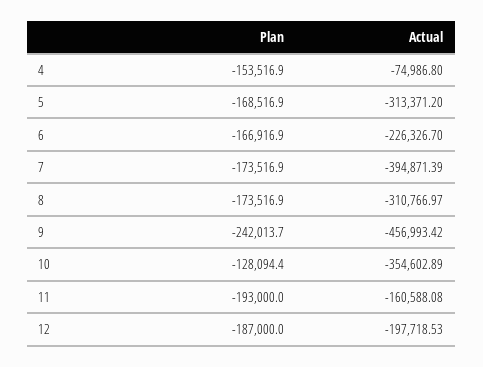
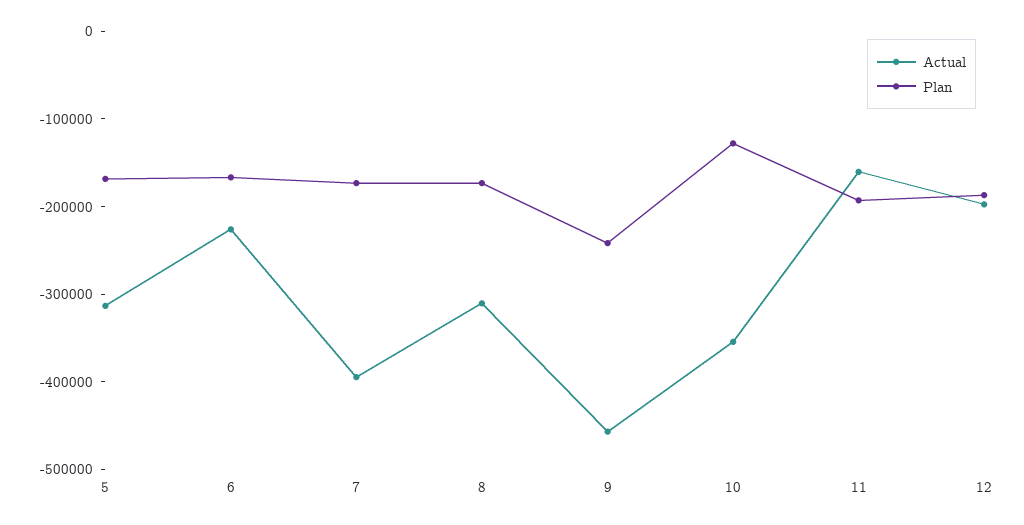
  {
    "Plan": {
-     "4": -153516.9,
      "5": -168516.9,
      "6": -166916.9,
      "7": -173516.9,
      "8": -173516.9,
      "9": -242013.7,
      "10": -128094.4,
      "11": -193000,
      "12": -187000
    },
    "Actual": {
-     "4": -74986.8,
      "5": -313371.2,
      "6": -226326.7,
      "7": -394871.39,
      "8": -310766.97,
      "9": -456993.42,
      "10": -354602.89,
      "11": -160588.08,
      "12": -197718.53
    }
  }

